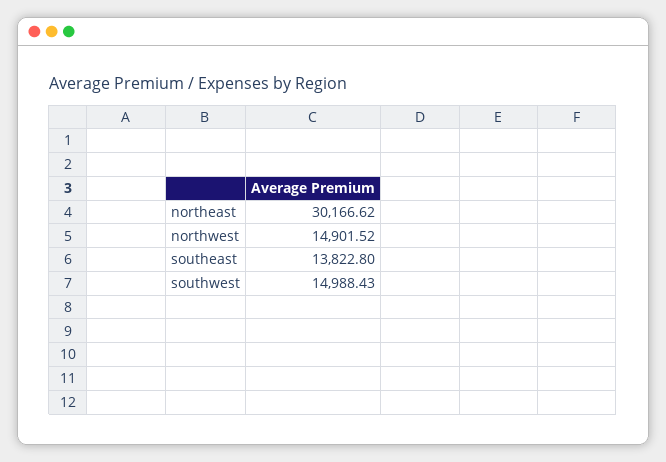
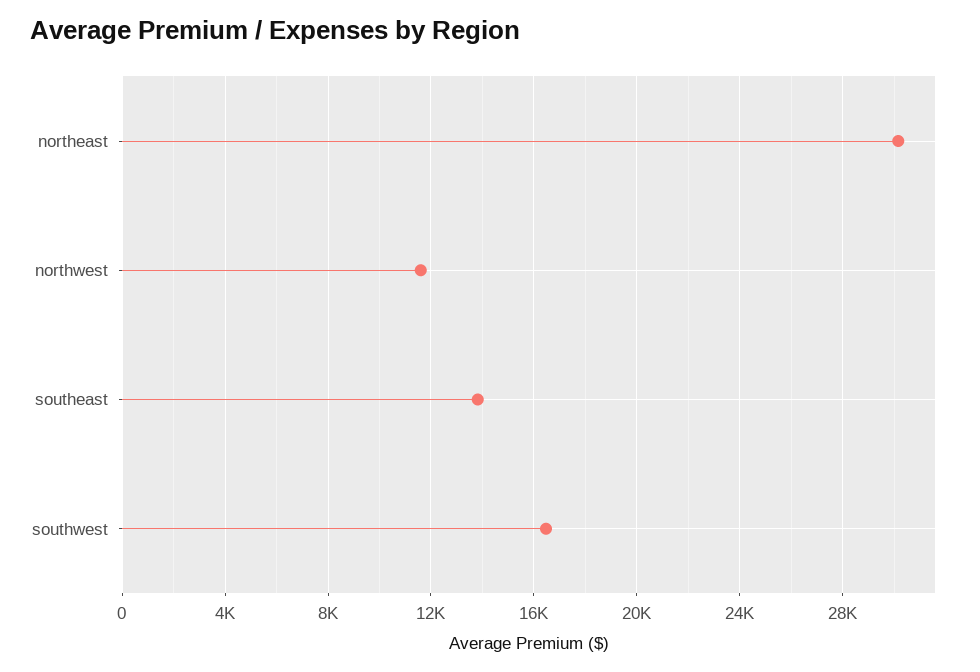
  {
    "northeast": 30166.62,
-   "northwest": 14901.52,
+   "northwest": 11500,
    "southeast": 13822.8,
-   "southwest": 14988.43
+   "southwest": 16500
  }

